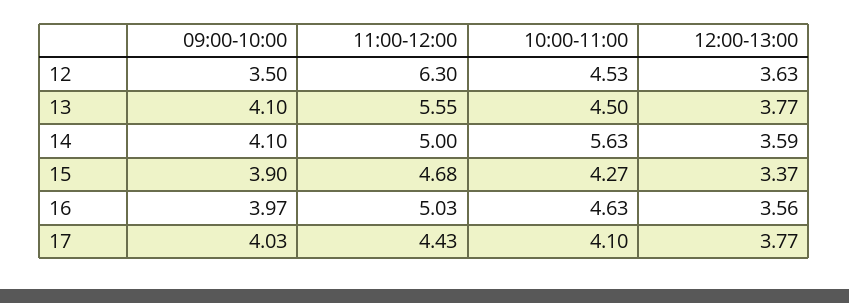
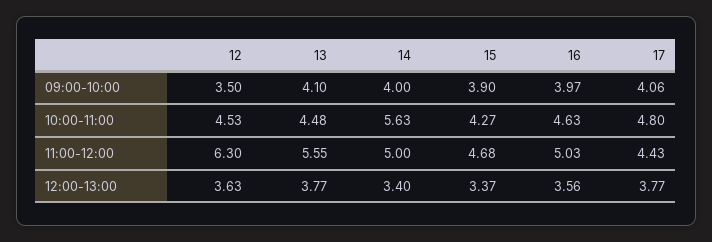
  {
    "09:00-10:00": {
      "12": 3.5,
      "13": 4.1,
-     "14": 4.1,
+     "14": 4,
      "15": 3.9,
      "16": 3.97,
-     "17": 4.03
+     "17": 4.06
    },
    "11:00-12:00": {
      "12": 6.3,
      "13": 5.55,
      "14": 5,
      "15": 4.68,
      "16": 5.03,
      "17": 4.43
    },
    "10:00-11:00": {
      "12": 4.53,
-     "13": 4.5,
+     "13": 4.48,
      "14": 5.63,
      "15": 4.27,
      "16": 4.63,
-     "17": 4.1
+     "17": 4.8
    },
    "12:00-13:00": {
      "12": 3.63,
      "13": 3.77,
-     "14": 3.59,
+     "14": 3.4,
      "15": 3.37,
      "16": 3.56,
      "17": 3.77
    }
  }

